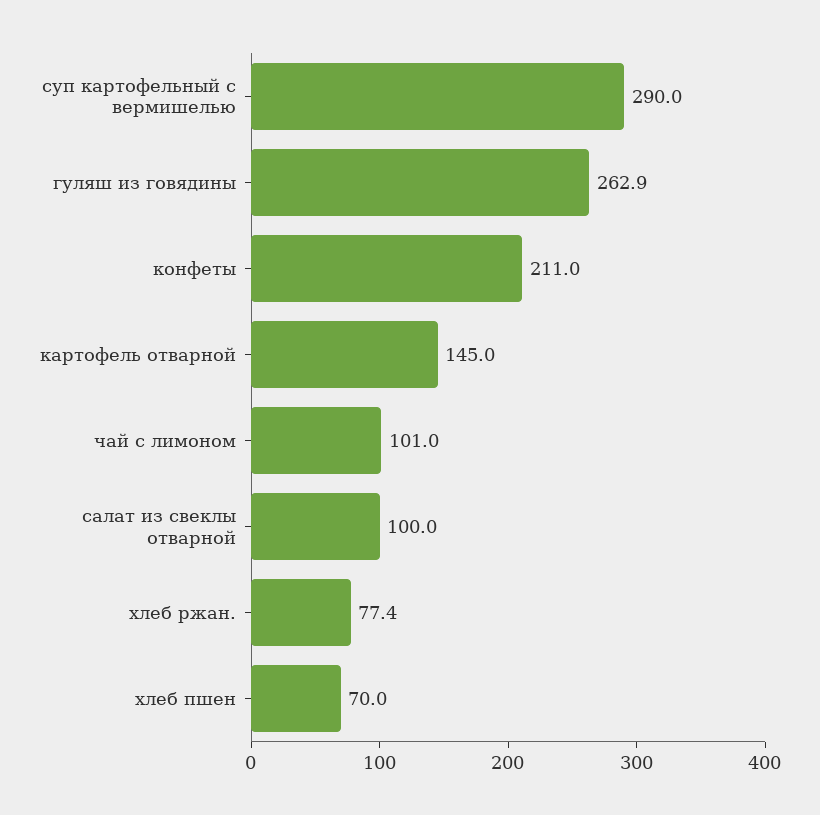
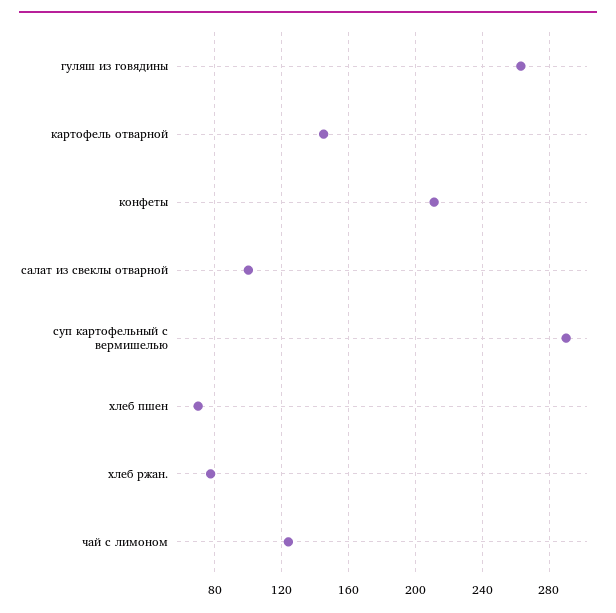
  {
    "суп картофельный с вермишелью": 290,
    "гуляш из говядины": 262.9,
    "конфеты": 211,
    "картофель отварной": 145,
-   "чай с лимоном": 101,
+   "чай с лимоном": 125,
    "салат из свеклы отварной": 100,
    "хлеб ржан.": 77.4,
    "хлеб пшен": 70
  }

